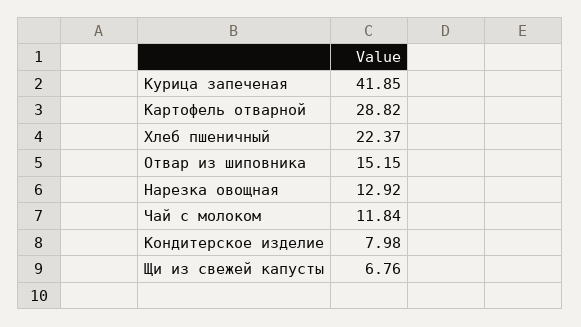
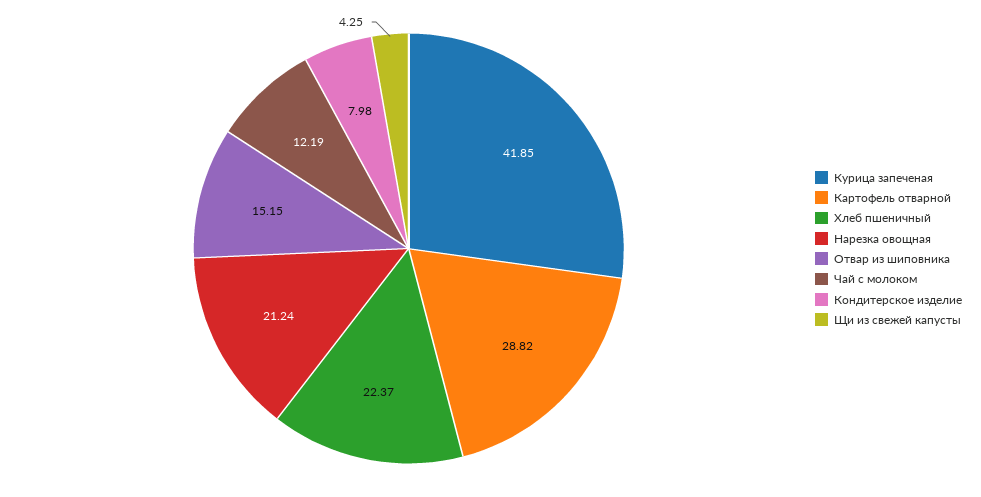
  {
    "Курица запеченая": 41.85,
    "Картофель отварной": 28.82,
    "Хлеб пшеничный": 22.37,
    "Отвар из шиповника": 15.15,
-   "Нарезка овощная": 12.92,
+   "Нарезка овощная": 21.24,
-   "Чай с молоком": 11.84,
+   "Чай с молоком": 12.19,
    "Кондитерское изделие": 7.98,
-   "Щи из свежей капусты": 6.76
+   "Щи из свежей капусты": 4.25
  }

